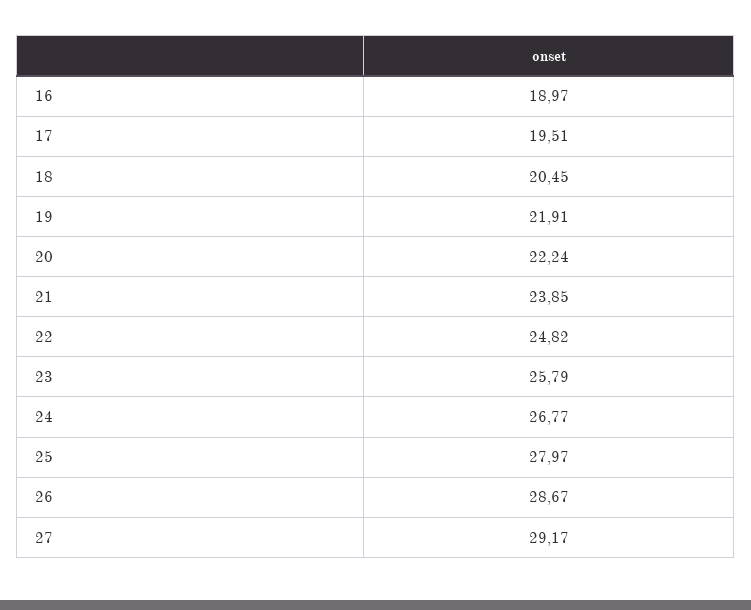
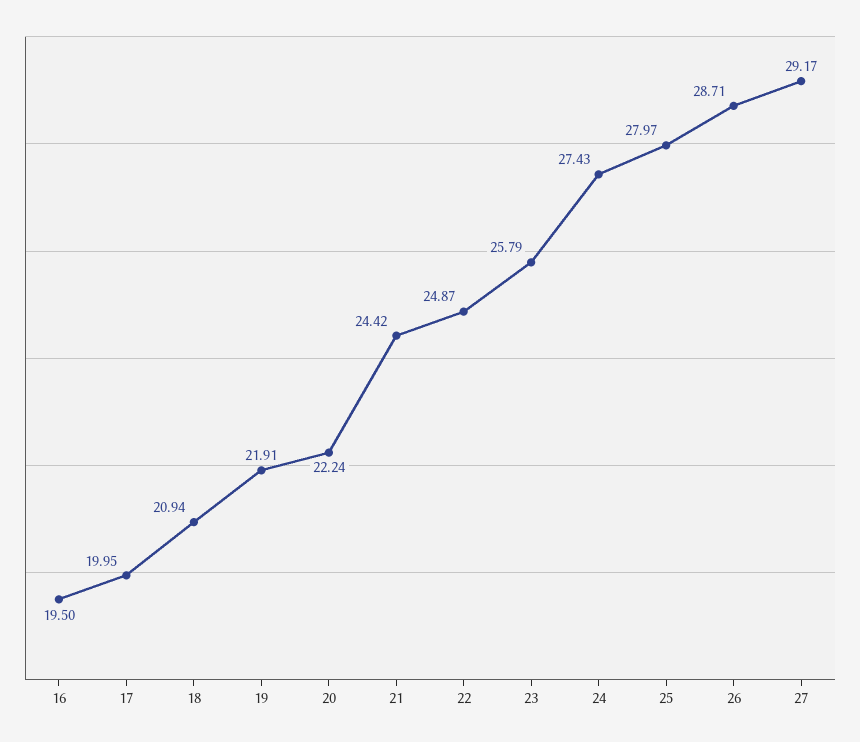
  {
-   "16": 18.97,
+   "16": 19.5,
-   "17": 19.51,
+   "17": 19.95,
-   "18": 20.45,
+   "18": 20.94,
    "19": 21.91,
    "20": 22.24,
-   "21": 23.85,
+   "21": 24.42,
-   "22": 24.82,
+   "22": 24.87,
    "23": 25.79,
-   "24": 26.77,
+   "24": 27.43,
    "25": 27.97,
-   "26": 28.67,
+   "26": 28.71,
    "27": 29.17
  }

